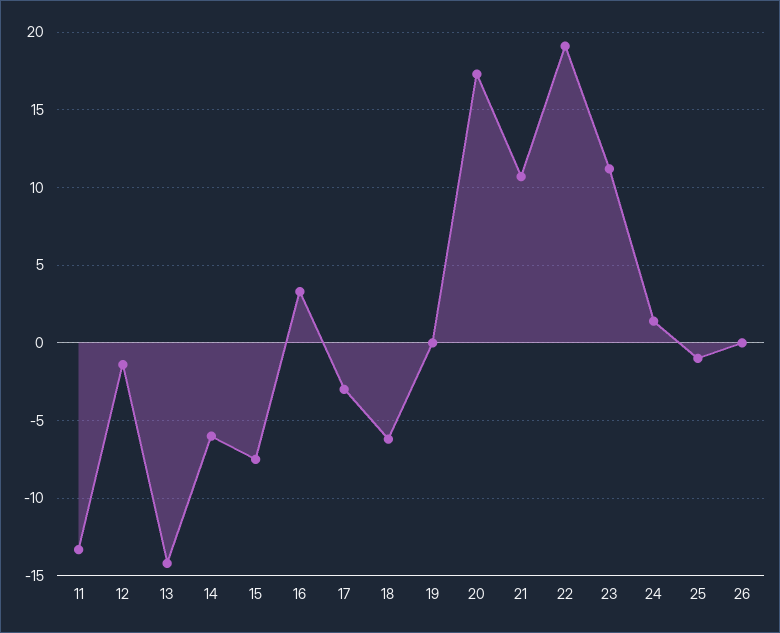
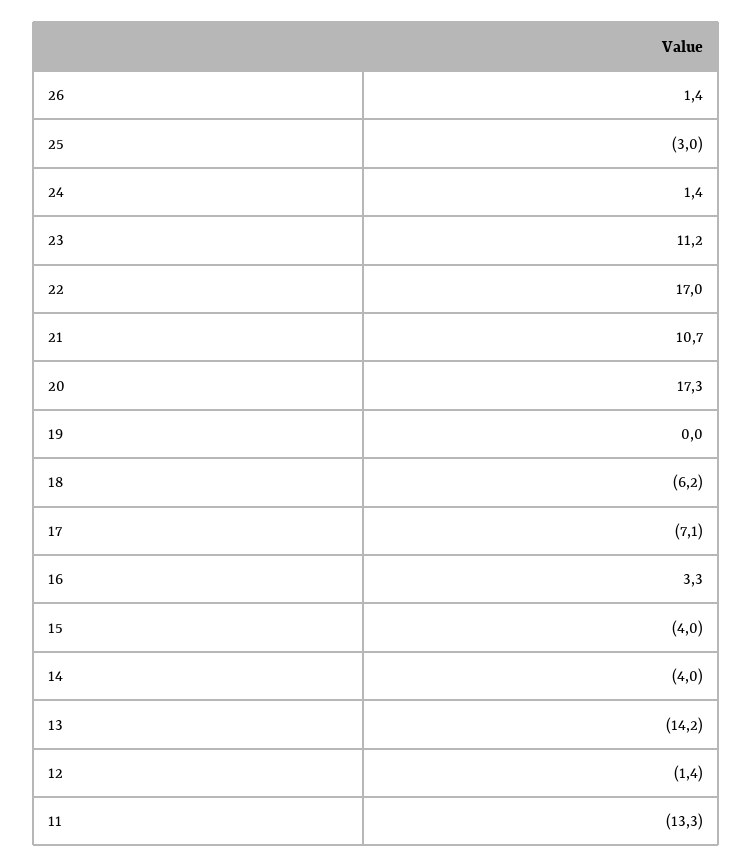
  {
    "11": -13.3,
    "12": -1.4,
    "13": -14.2,
-   "14": -6,
+   "14": -4,
-   "15": -7.5,
+   "15": -4,
    "16": 3.3,
-   "17": -3,
+   "17": -7.1,
    "18": -6.2,
    "19": 0,
    "20": 17.3,
    "21": 10.7,
-   "22": 19,
+   "22": 17,
    "23": 11.2,
    "24": 1.4,
-   "25": -1,
+   "25": -3,
-   "26": 0
+   "26": 1.4
  }

